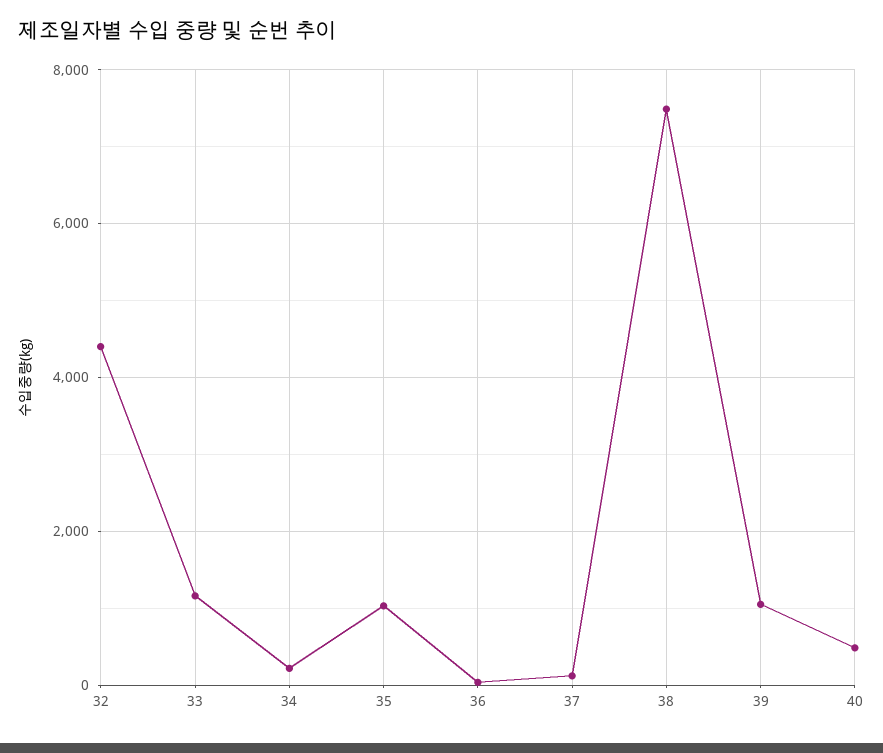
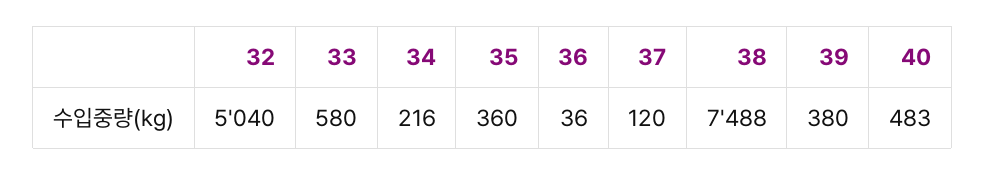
  {
-   "32": 4400,
+   "32": 5040,
-   "33": 1200,
+   "33": 580,
    "34": 216,
-   "35": 1000,
+   "35": 360,
    "36": 36,
    "37": 120,
    "38": 7488,
-   "39": 1000,
+   "39": 380,
    "40": 483
  }

